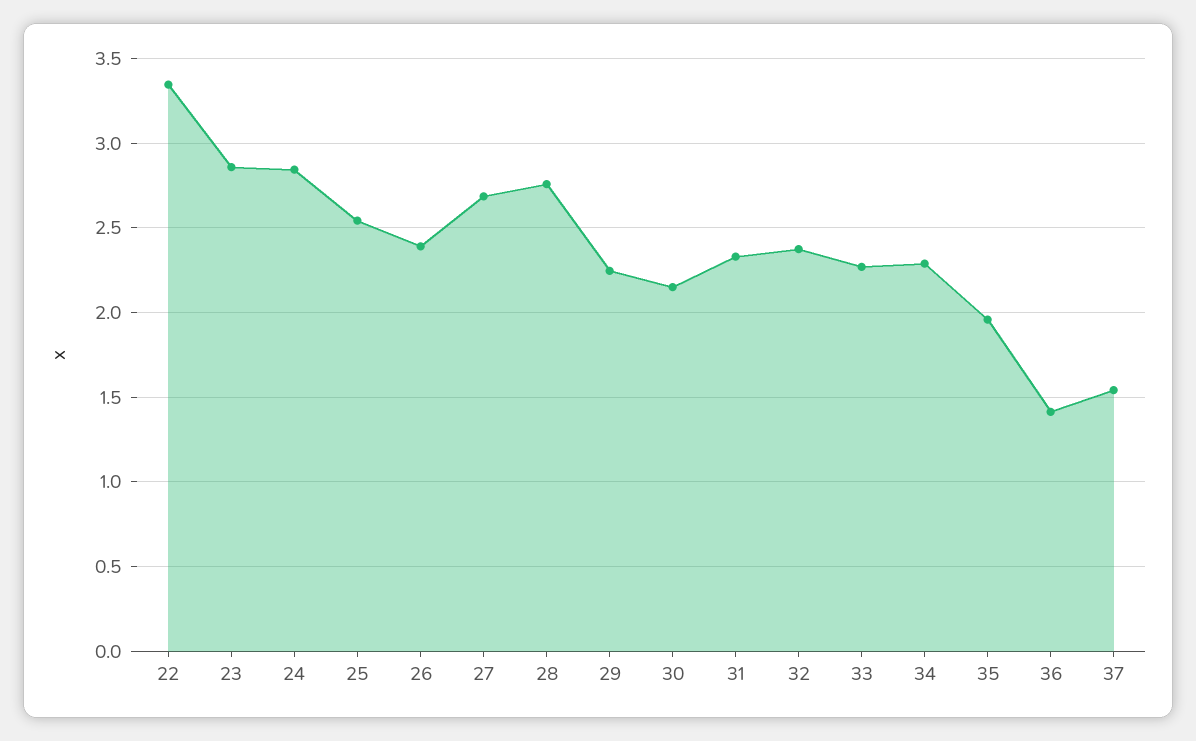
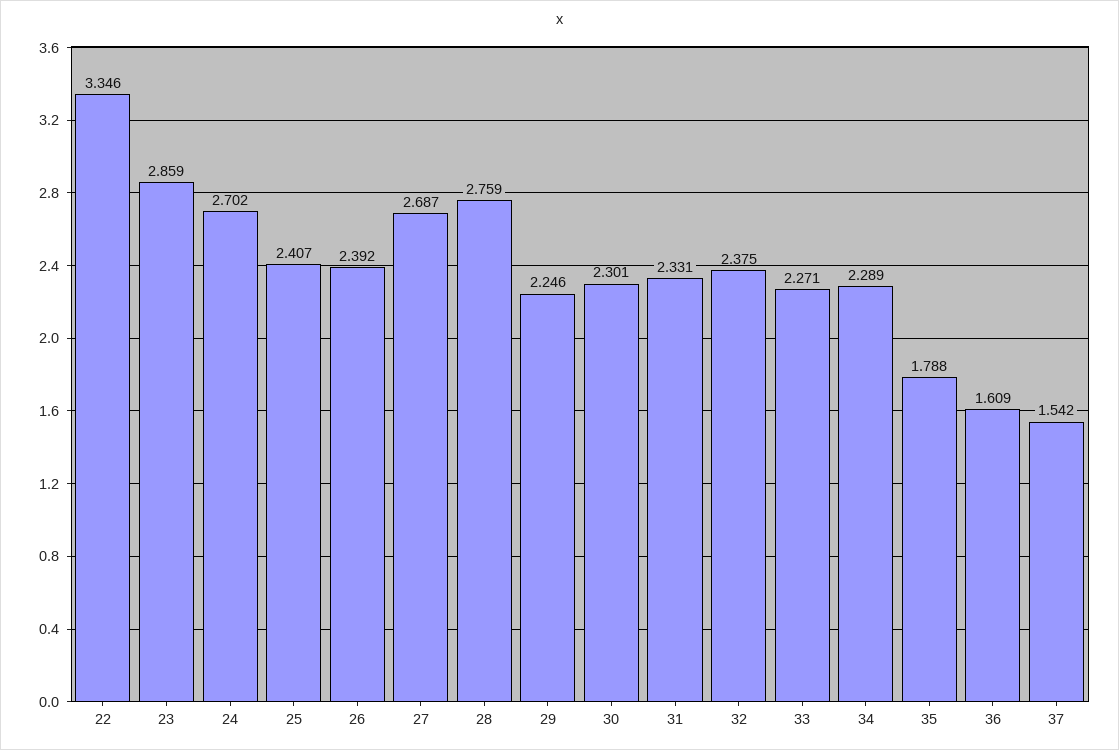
  {
    "22": 3.346,
    "23": 2.859,
-   "24": 2.85,
+   "24": 2.702,
-   "25": 2.55,
+   "25": 2.407,
    "26": 2.392,
    "27": 2.687,
    "28": 2.759,
    "29": 2.246,
-   "30": 2.15,
+   "30": 2.301,
    "31": 2.331,
    "32": 2.375,
    "33": 2.271,
    "34": 2.289,
-   "35": 1.95,
+   "35": 1.788,
-   "36": 1.4,
+   "36": 1.609,
    "37": 1.542
  }

